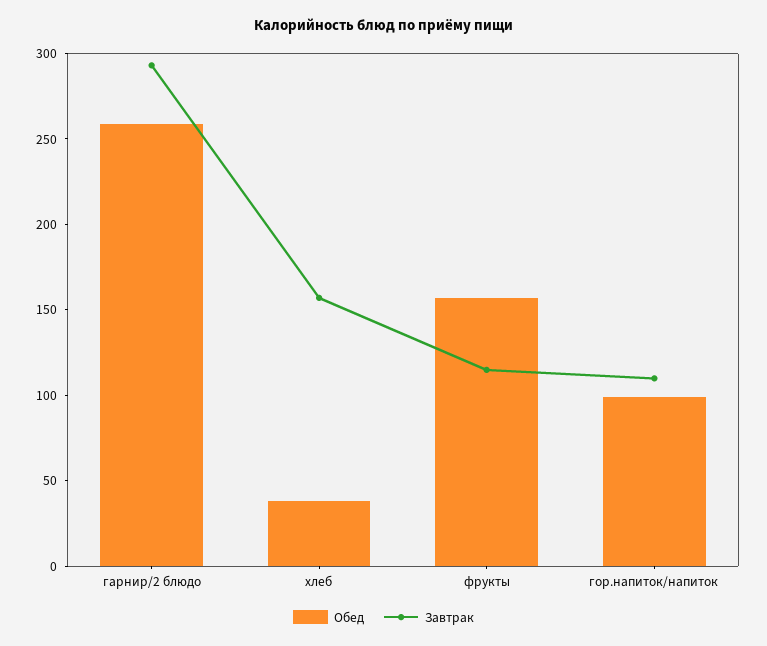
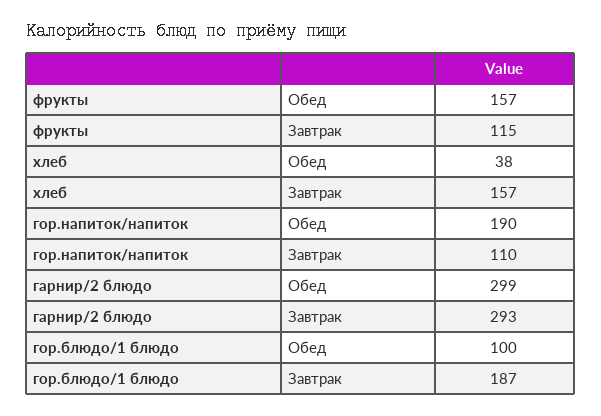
  {
    "Обед": {
-     "гарнир/2 блюдо": 260,
+     "гарнир/2 блюдо": 299,
      "хлеб": 38,
      "фрукты": 157,
-     "гор.напиток/напиток": 100
+     "гор.напиток/напиток": 190,
+     "гор.блюдо/1 блюдо": 100
    },
    "Завтрак": {
      "гарнир/2 блюдо": 293,
      "хлеб": 157,
      "фрукты": 115,
-     "гор.напиток/напиток": 110
+     "гор.напиток/напиток": 110,
+     "гор.блюдо/1 блюдо": 187
    }
  }

